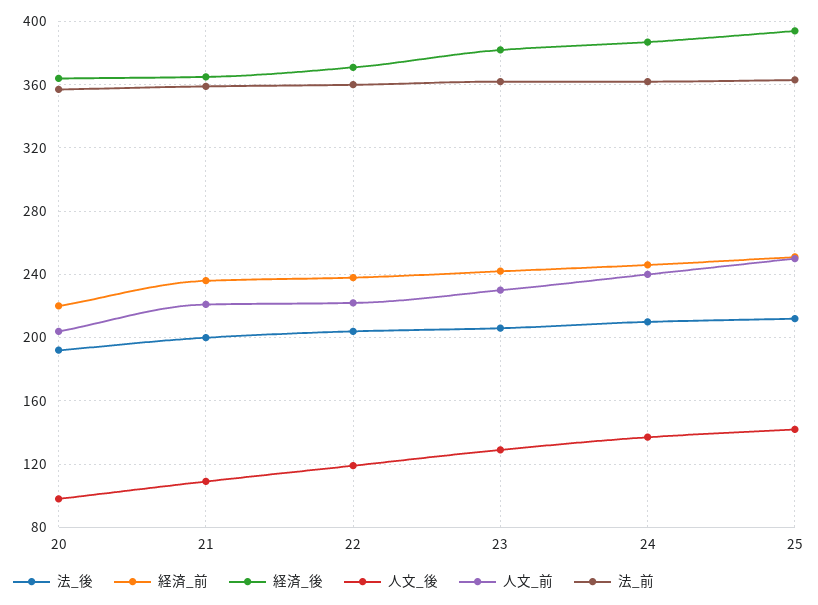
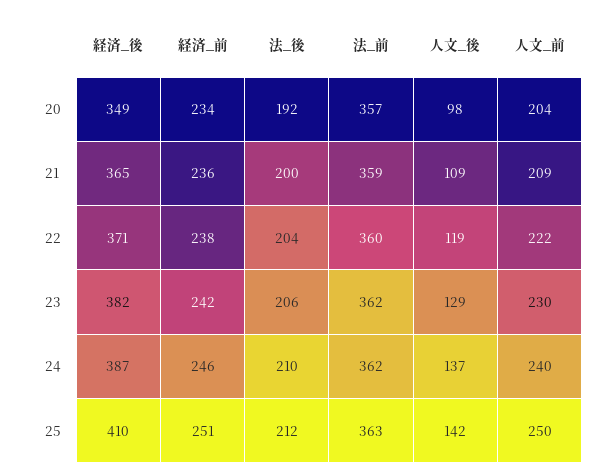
  {
    "法_後": {
      "20": 192,
      "21": 200,
      "22": 204,
      "23": 206,
      "24": 210,
      "25": 212
    },
    "経済_前": {
-     "20": 220,
+     "20": 234,
      "21": 236,
      "22": 238,
      "23": 242,
      "24": 246,
      "25": 251
    },
    "経済_後": {
-     "20": 365,
+     "20": 349,
      "21": 365,
      "22": 371,
      "23": 382,
      "24": 387,
-     "25": 395
+     "25": 410
    },
    "人文_後": {
      "20": 98,
      "21": 109,
      "22": 119,
      "23": 129,
      "24": 137,
      "25": 142
    },
    "人文_前": {
      "20": 204,
-     "21": 220,
+     "21": 209,
      "22": 222,
      "23": 230,
      "24": 240,
      "25": 250
    },
    "法_前": {
      "20": 357,
      "21": 359,
      "22": 360,
      "23": 362,
      "24": 362,
      "25": 363
    }
  }

